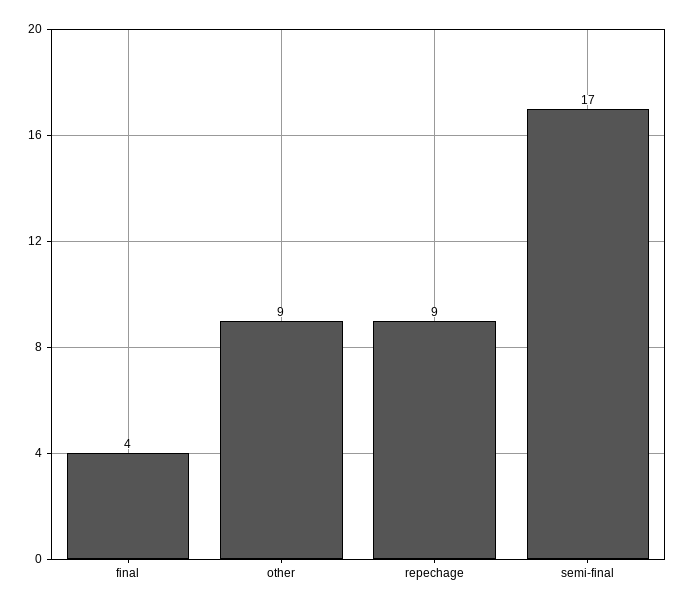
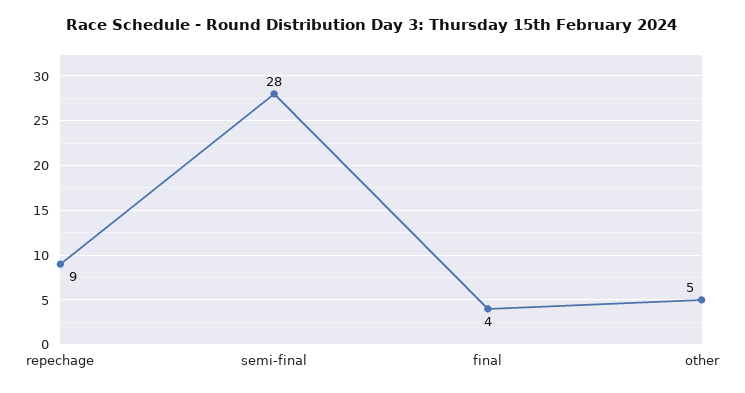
  {
    "final": 4,
-   "other": 9,
+   "other": 5,
    "repechage": 9,
-   "semi-final": 17
+   "semi-final": 28
  }

